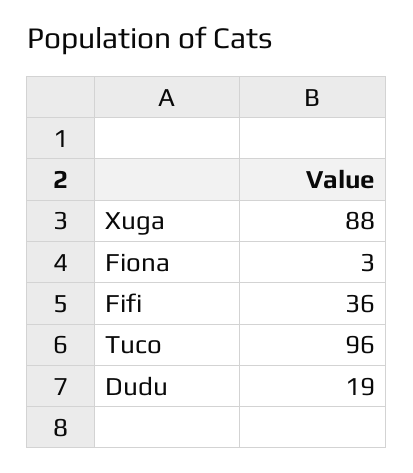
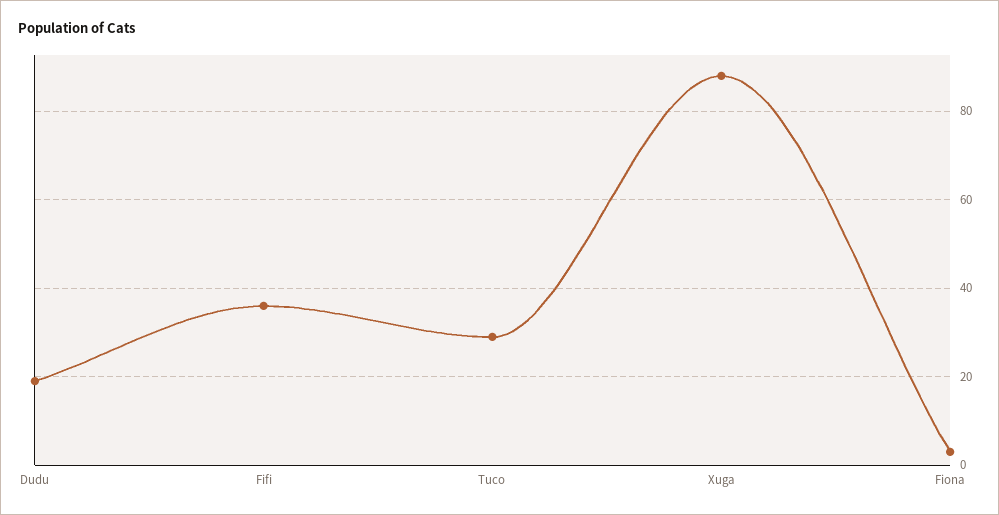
  {
    "Xuga": 88,
    "Fiona": 3,
    "Fifi": 36,
-   "Tuco": 96,
+   "Tuco": 30,
    "Dudu": 19
  }

